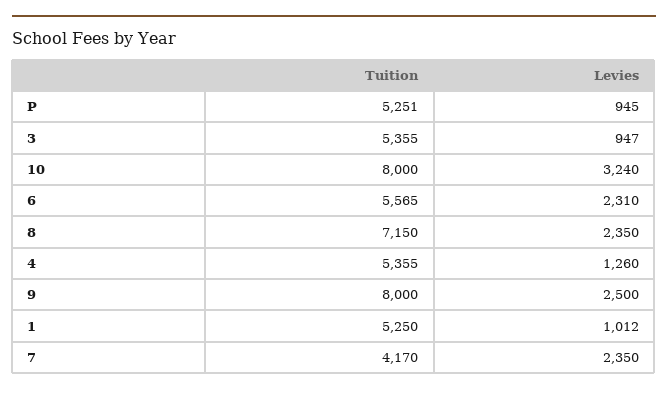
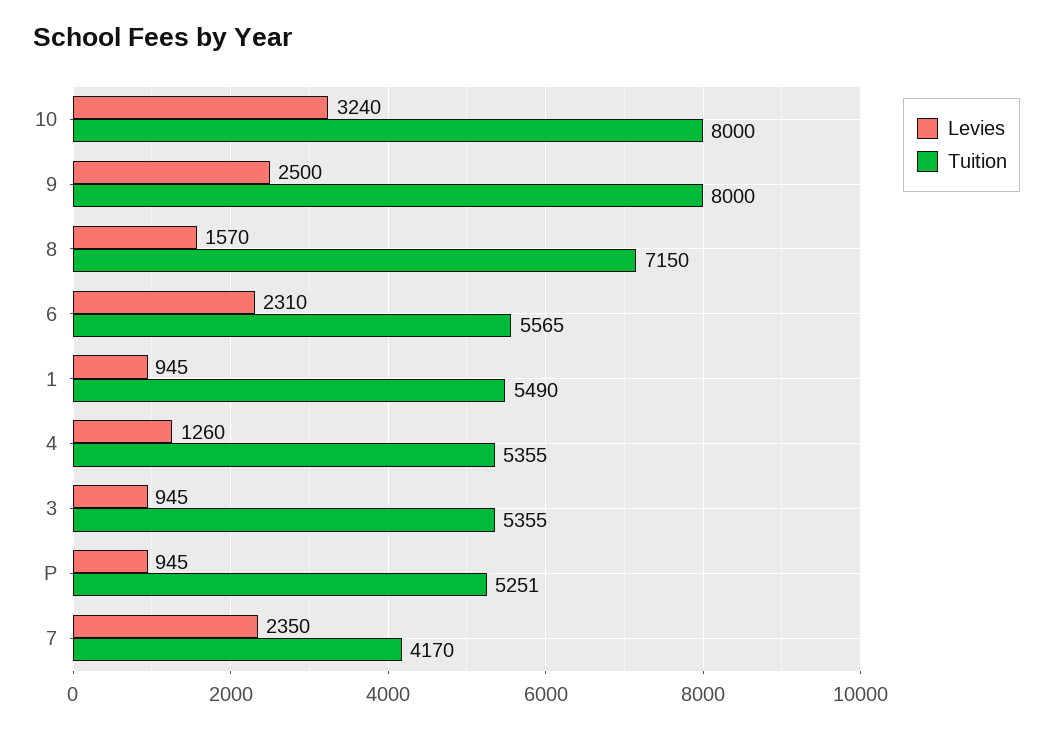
  {
    "Tuition": {
      "P": 5251,
      "3": 5355,
      "10": 8000,
      "6": 5565,
      "8": 7150,
      "4": 5355,
      "9": 8000,
-     "1": 5250,
+     "1": 5490,
      "7": 4170
    },
    "Levies": {
      "P": 945,
-     "3": 947,
+     "3": 945,
      "10": 3240,
      "6": 2310,
-     "8": 2350,
+     "8": 1570,
      "4": 1260,
      "9": 2500,
-     "1": 1012,
+     "1": 945,
      "7": 2350
    }
  }

